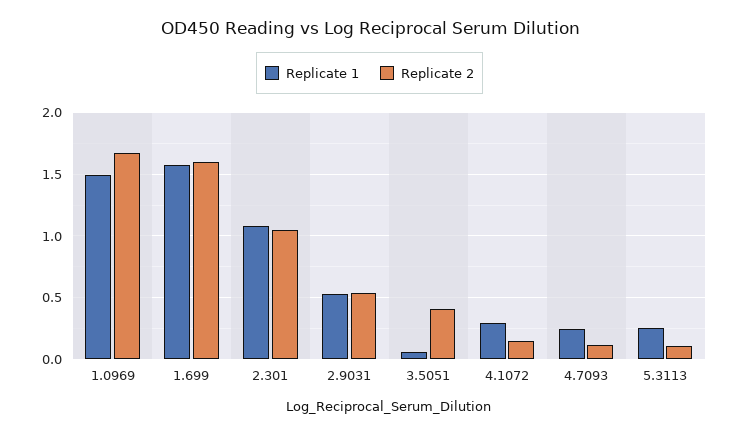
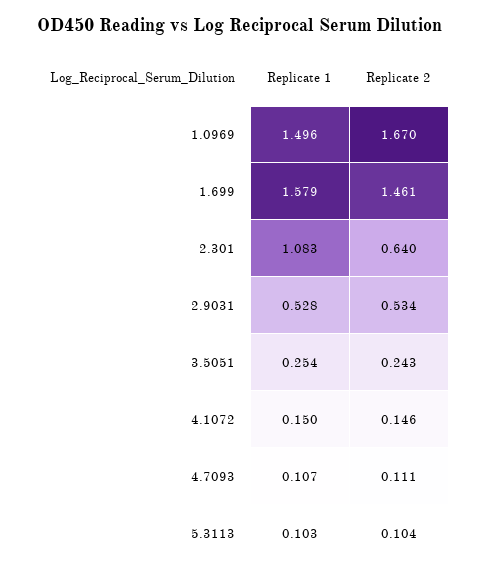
  {
    "Replicate 1": {
      "1.0969": 1.496,
      "1.699": 1.579,
      "2.301": 1.083,
      "2.9031": 0.528,
-     "3.5051": 0.05,
+     "3.5051": 0.254,
-     "4.1072": 0.3,
+     "4.1072": 0.15,
-     "4.7093": 0.25,
+     "4.7093": 0.107,
-     "5.3113": 0.25
+     "5.3113": 0.103
    },
    "Replicate 2": {
      "1.0969": 1.67,
-     "1.699": 1.6,
+     "1.699": 1.461,
-     "2.301": 1.05,
+     "2.301": 0.64,
      "2.9031": 0.534,
-     "3.5051": 0.4,
+     "3.5051": 0.243,
      "4.1072": 0.146,
      "4.7093": 0.111,
      "5.3113": 0.104
    }
  }

